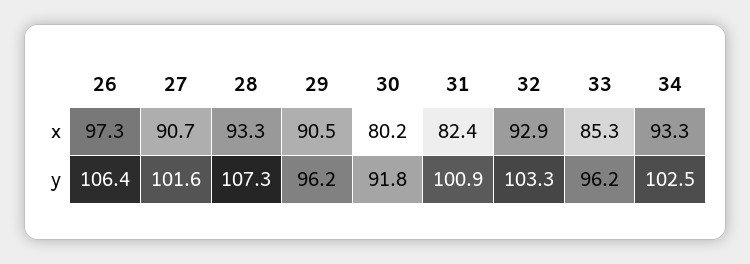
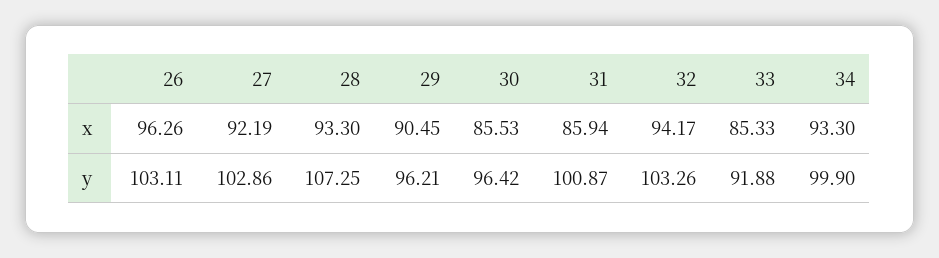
  {
    "26": {
-     "x": 97.3,
+     "x": 96.26,
-     "y": 106.4
+     "y": 103.11
    },
    "27": {
-     "x": 90.7,
+     "x": 92.19,
-     "y": 101.6
+     "y": 102.86
    },
    "28": {
      "x": 93.3,
      "y": 107.25
    },
    "29": {
      "x": 90.45,
      "y": 96.21
    },
    "30": {
-     "x": 80.2,
+     "x": 85.53,
-     "y": 91.8
+     "y": 96.42
    },
    "31": {
-     "x": 82.4,
+     "x": 85.94,
      "y": 100.87
    },
    "32": {
-     "x": 92.9,
+     "x": 94.17,
      "y": 103.26
    },
    "33": {
      "x": 85.33,
-     "y": 96.2
+     "y": 91.88
    },
    "34": {
      "x": 93.3,
-     "y": 102.5
+     "y": 99.9
    }
  }

